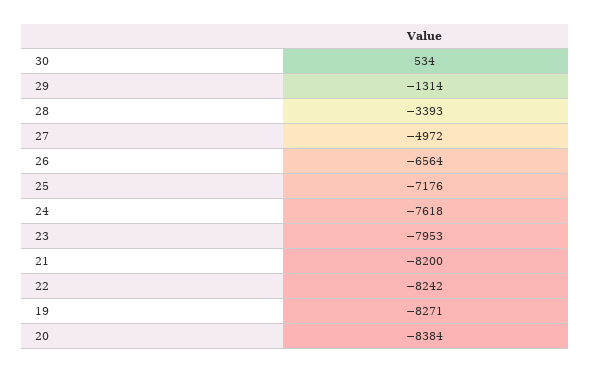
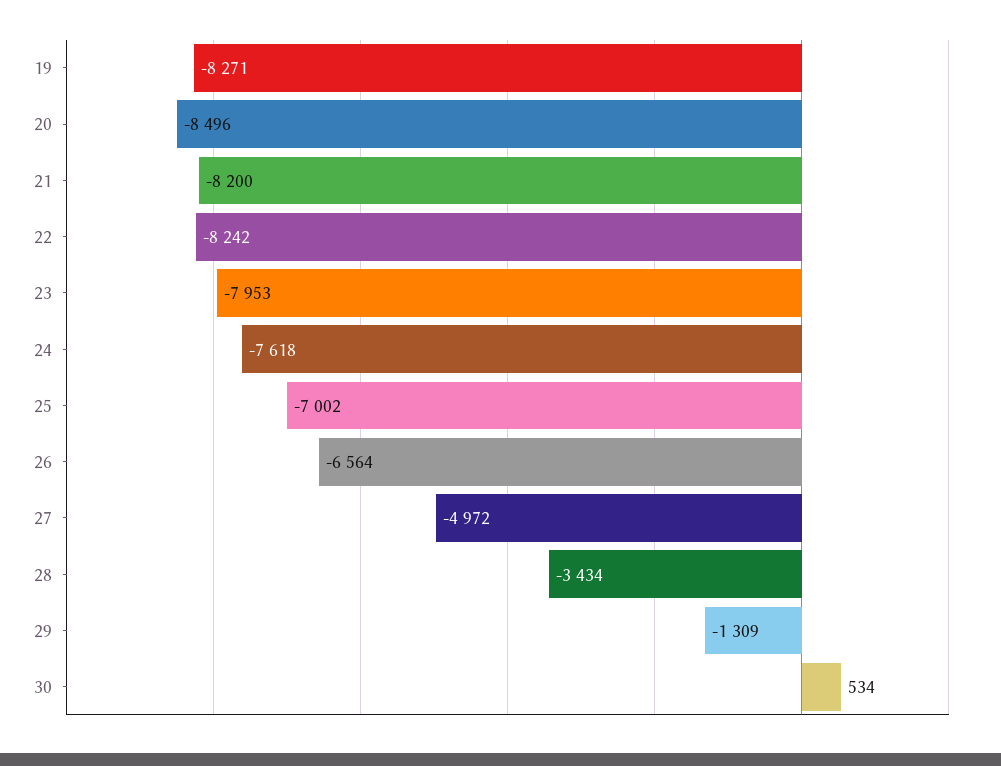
  {
    "30": 534,
-   "29": -1314,
+   "29": -1309,
-   "28": -3393,
+   "28": -3434,
    "27": -4972,
    "26": -6564,
-   "25": -7176,
+   "25": -7002,
    "24": -7618,
    "23": -7953,
    "21": -8200,
    "22": -8242,
    "19": -8271,
-   "20": -8384
+   "20": -8496
  }

